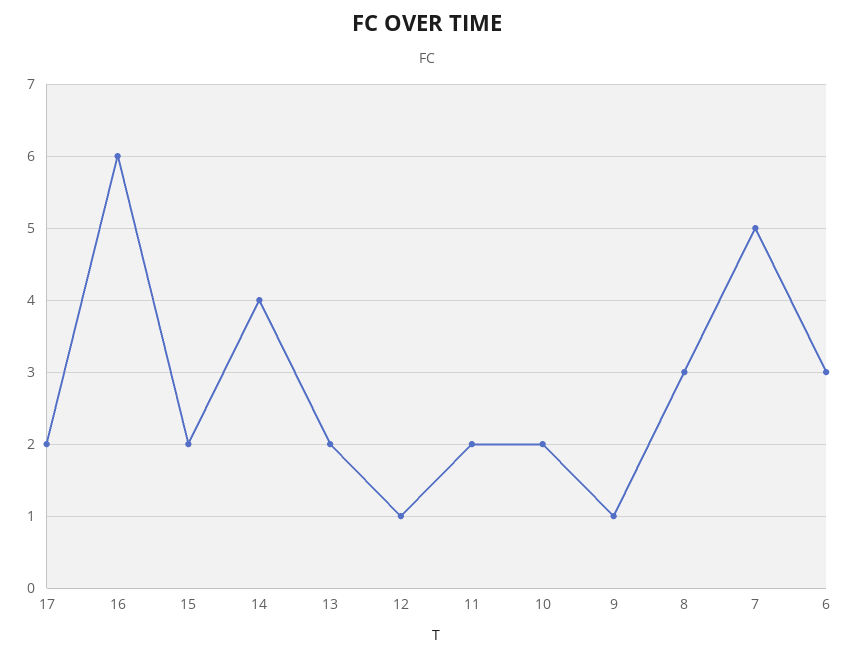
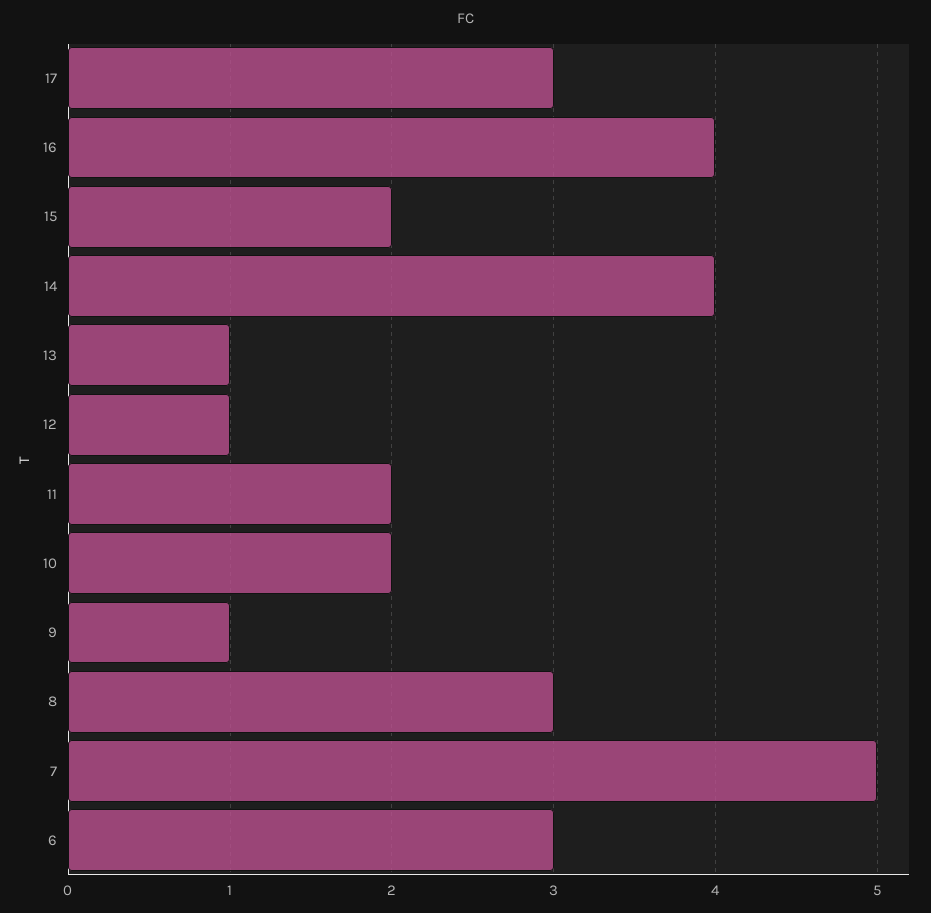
  {
-   "17": 2,
+   "17": 3,
-   "16": 6,
+   "16": 4,
    "15": 2,
    "14": 4,
-   "13": 2,
+   "13": 1,
    "12": 1,
    "11": 2,
    "10": 2,
    "9": 1,
    "8": 3,
    "7": 5,
    "6": 3
  }

